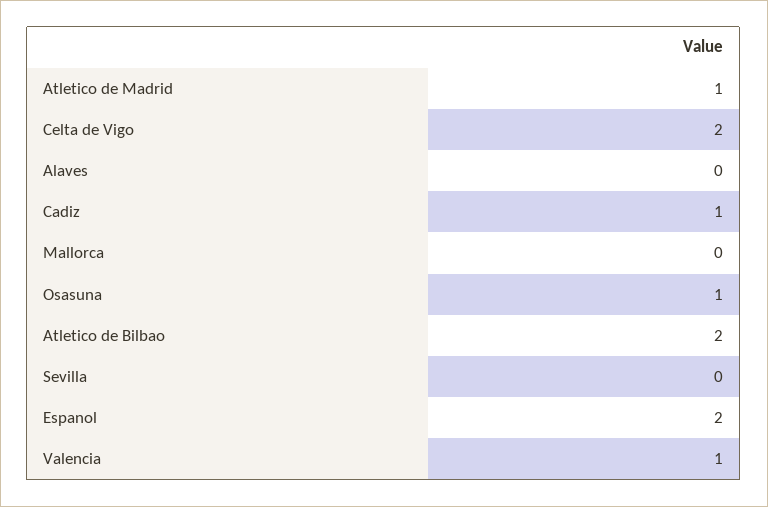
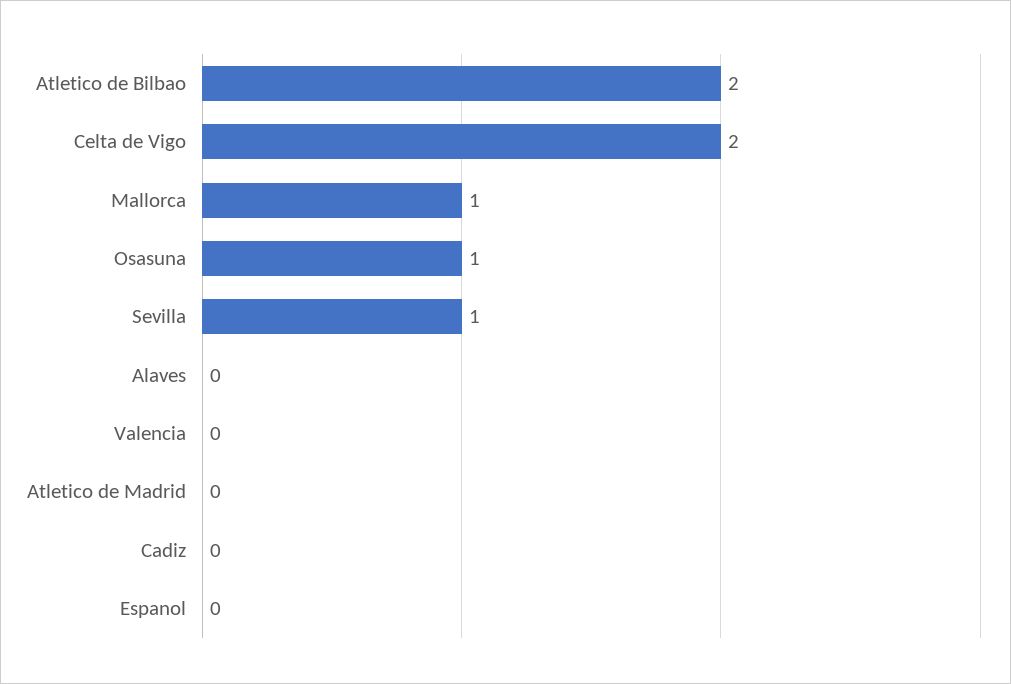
  {
-   "Atletico de Madrid": 1,
+   "Atletico de Madrid": 0,
    "Celta de Vigo": 2,
    "Alaves": 0,
-   "Cadiz": 1,
+   "Cadiz": 0,
-   "Mallorca": 0,
+   "Mallorca": 1,
    "Osasuna": 1,
    "Atletico de Bilbao": 2,
-   "Sevilla": 0,
+   "Sevilla": 1,
-   "Espanol": 2,
+   "Espanol": 0,
-   "Valencia": 1
+   "Valencia": 0
  }

